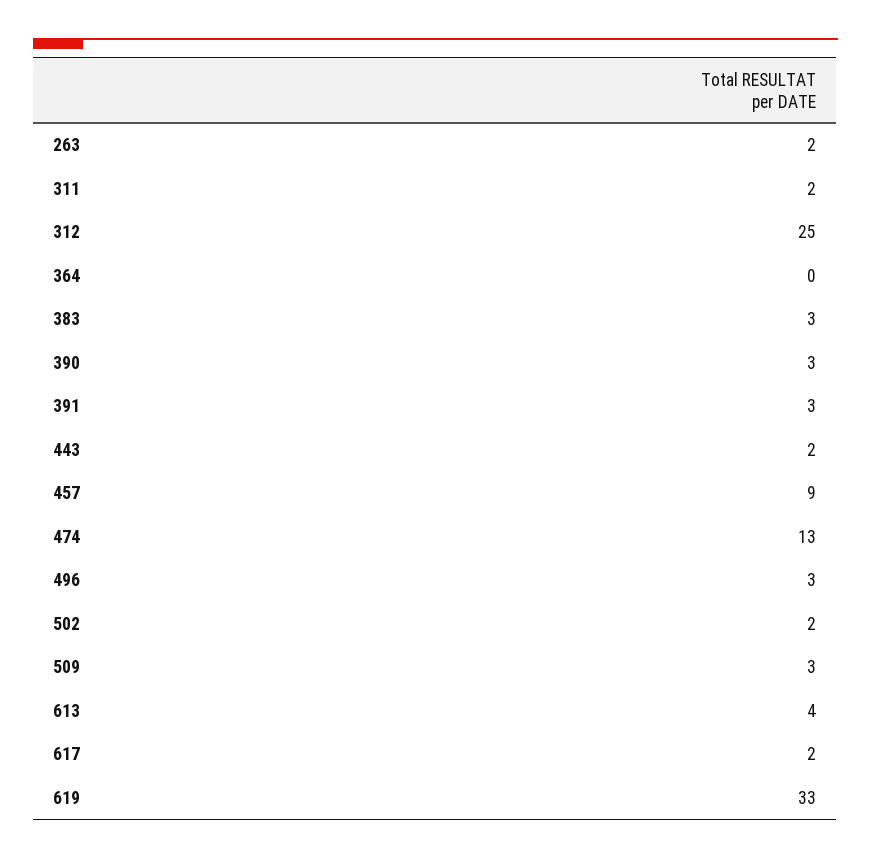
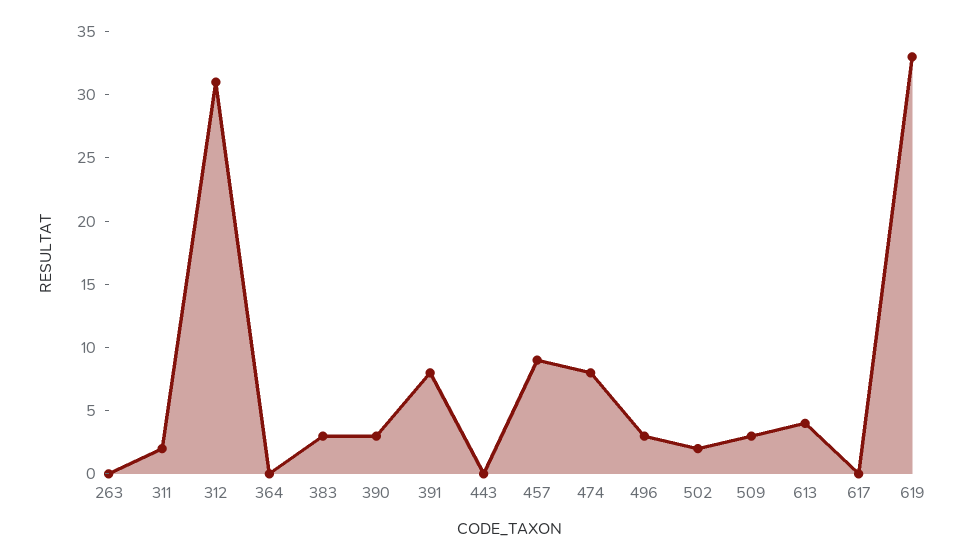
  {
-   "263": 2,
+   "263": 0,
    "311": 2,
-   "312": 25,
+   "312": 31,
    "364": 0,
    "383": 3,
    "390": 3,
-   "391": 3,
+   "391": 8,
-   "443": 2,
+   "443": 0,
    "457": 9,
-   "474": 13,
+   "474": 8,
    "496": 3,
    "502": 2,
    "509": 3,
    "613": 4,
-   "617": 2,
+   "617": 0,
    "619": 33
  }

